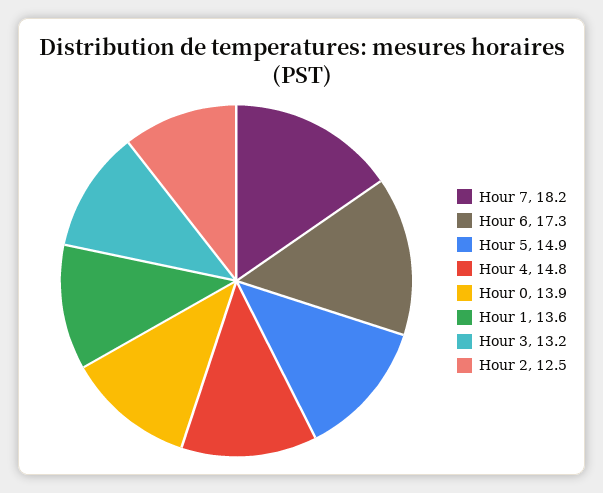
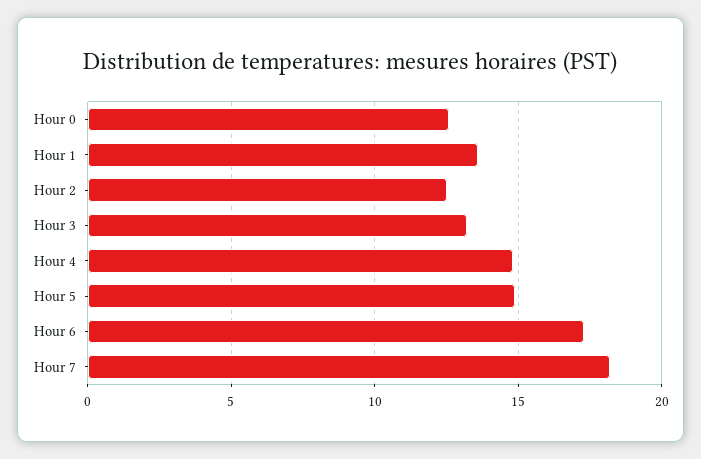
  {
    "Hour 7": 18.2,
    "Hour 6": 17.3,
    "Hour 5": 14.9,
    "Hour 4": 14.8,
-   "Hour 0": 13.9,
+   "Hour 0": 12.5,
    "Hour 1": 13.6,
    "Hour 3": 13.2,
    "Hour 2": 12.5
  }

